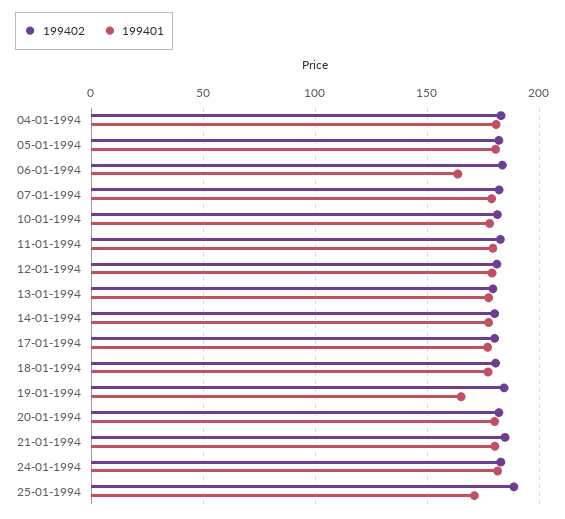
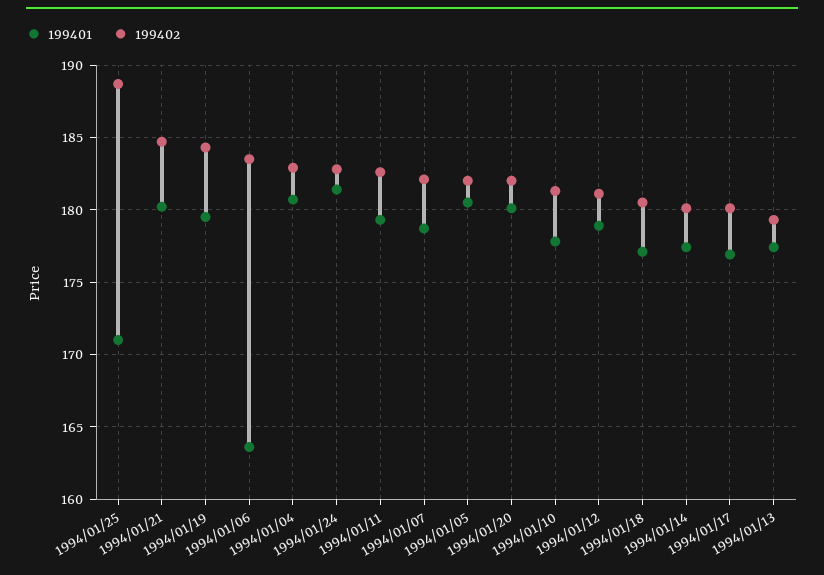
  {
    "199402": {
      "04-01-1994": 183,
      "05-01-1994": 182,
      "06-01-1994": 183.5,
      "07-01-1994": 182,
      "10-01-1994": 181.5,
      "11-01-1994": 182.5,
      "12-01-1994": 181,
      "13-01-1994": 179.5,
      "14-01-1994": 180,
      "17-01-1994": 180,
      "18-01-1994": 180.5,
      "19-01-1994": 184.5,
      "20-01-1994": 182,
      "21-01-1994": 184.5,
      "24-01-1994": 183,
      "25-01-1994": 188.5
    },
    "199401": {
      "04-01-1994": 180.5,
      "05-01-1994": 180.5,
      "06-01-1994": 163.5,
      "07-01-1994": 178.5,
      "10-01-1994": 178,
      "11-01-1994": 179.5,
      "12-01-1994": 179,
      "13-01-1994": 177.5,
      "14-01-1994": 177.5,
      "17-01-1994": 177,
      "18-01-1994": 177,
-     "19-01-1994": 165,
+     "19-01-1994": 179.5,
      "20-01-1994": 180,
      "21-01-1994": 180,
      "24-01-1994": 181.5,
      "25-01-1994": 171
    }
  }

